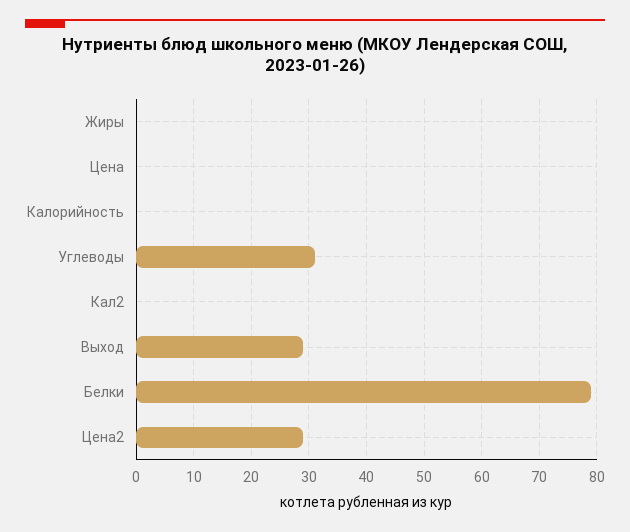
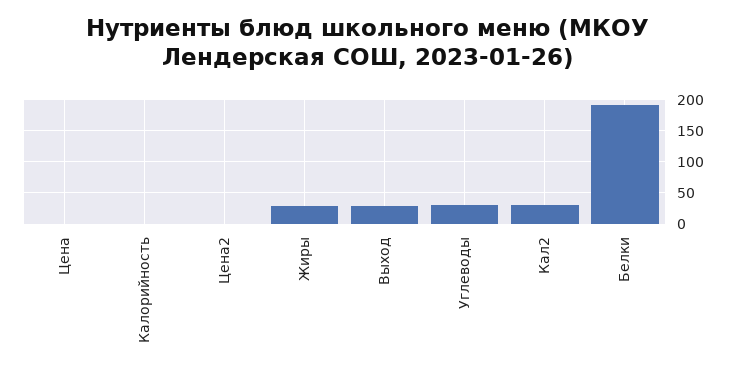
  {
-   "Жиры": 0,
+   "Жиры": 30,
    "Цена": 0,
    "Калорийность": 0,
    "Углеводы": 30,
-   "Кал2": 0,
+   "Кал2": 30,
    "Выход": 30,
-   "Белки": 80,
+   "Белки": 190,
-   "Цена2": 30
+   "Цена2": 0
  }

